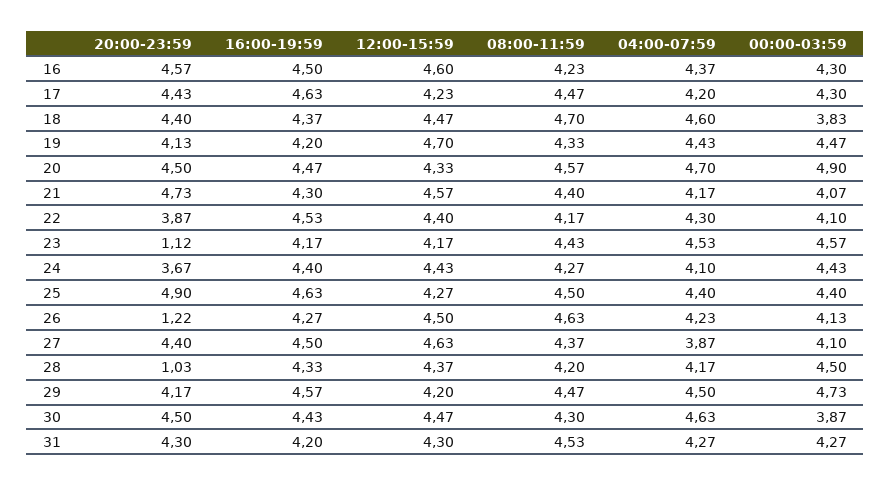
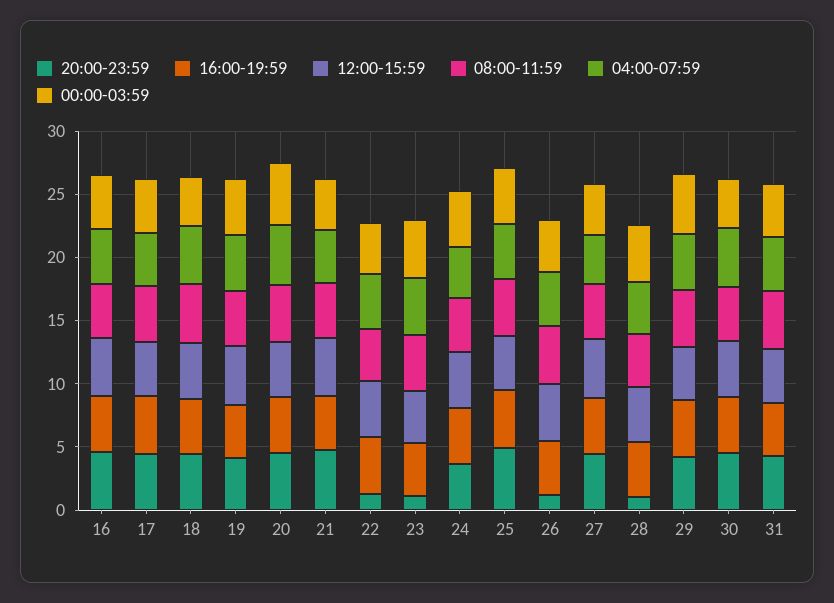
  {
    "20:00-23:59": {
      "16": 4.57,
      "17": 4.43,
      "18": 4.4,
      "19": 4.13,
      "20": 4.5,
      "21": 4.73,
-     "22": 3.87,
+     "22": 1,
      "23": 1.12,
      "24": 3.67,
      "25": 4.9,
      "26": 1.22,
      "27": 4.4,
      "28": 1.03,
      "29": 4.17,
      "30": 4.5,
      "31": 4.3
    },
    "16:00-19:59": {
      "16": 4.5,
      "17": 4.63,
      "18": 4.37,
      "19": 4.2,
      "20": 4.47,
      "21": 4.3,
      "22": 4.53,
      "23": 4.17,
      "24": 4.4,
      "25": 4.63,
      "26": 4.27,
      "27": 4.5,
      "28": 4.33,
      "29": 4.57,
      "30": 4.43,
      "31": 4.2
    },
    "12:00-15:59": {
      "16": 4.6,
      "17": 4.23,
      "18": 4.47,
      "19": 4.7,
      "20": 4.33,
      "21": 4.57,
      "22": 4.4,
      "23": 4.17,
      "24": 4.43,
      "25": 4.27,
      "26": 4.5,
      "27": 4.63,
      "28": 4.37,
      "29": 4.2,
      "30": 4.47,
      "31": 4.3
    },
    "08:00-11:59": {
      "16": 4.23,
      "17": 4.47,
      "18": 4.7,
      "19": 4.33,
      "20": 4.57,
      "21": 4.4,
      "22": 4.17,
      "23": 4.43,
      "24": 4.27,
      "25": 4.5,
      "26": 4.63,
      "27": 4.37,
      "28": 4.2,
      "29": 4.47,
      "30": 4.3,
      "31": 4.53
    },
    "04:00-07:59": {
      "16": 4.37,
      "17": 4.2,
      "18": 4.6,
      "19": 4.43,
      "20": 4.7,
      "21": 4.17,
      "22": 4.3,
      "23": 4.53,
      "24": 4.1,
      "25": 4.4,
      "26": 4.23,
      "27": 3.87,
      "28": 4.17,
      "29": 4.5,
      "30": 4.63,
      "31": 4.27
    },
    "00:00-03:59": {
      "16": 4.3,
      "17": 4.3,
      "18": 3.83,
      "19": 4.47,
      "20": 4.9,
      "21": 4.07,
      "22": 4.1,
      "23": 4.57,
      "24": 4.43,
      "25": 4.4,
      "26": 4.13,
      "27": 4.1,
      "28": 4.5,
      "29": 4.73,
      "30": 3.87,
      "31": 4.27
    }
  }

